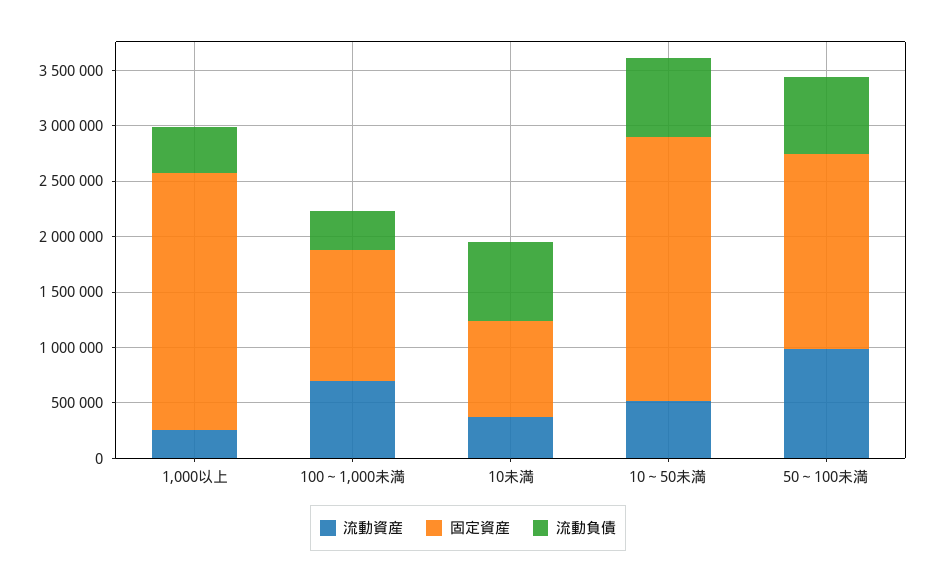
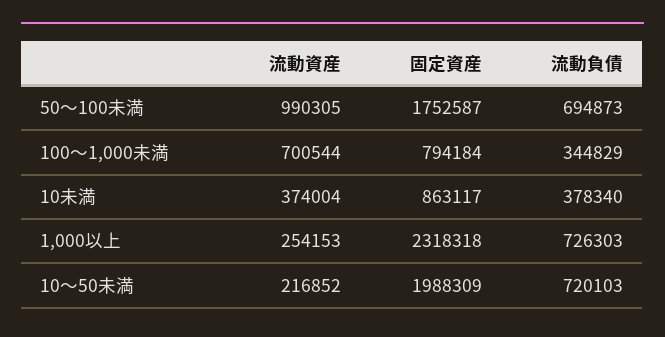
  {
    "流動資産": {
      "1,000以上": 254153,
      "100～1,000未満": 700544,
      "10未満": 374004,
-     "10～50未満": 500000,
+     "10～50未満": 216852,
      "50～100未満": 990305
    },
    "固定資産": {
      "1,000以上": 2318318,
-     "100～1,000未満": 1200000,
+     "100～1,000未満": 794184,
      "10未満": 863117,
-     "10～50未満": 2400000,
+     "10～50未満": 1988309,
      "50～100未満": 1752587
    },
    "流動負債": {
-     "1,000以上": 400000,
+     "1,000以上": 726303,
      "100～1,000未満": 344829,
-     "10未満": 700000,
+     "10未満": 378340,
      "10～50未満": 720103,
      "50～100未満": 694873
    }
  }

